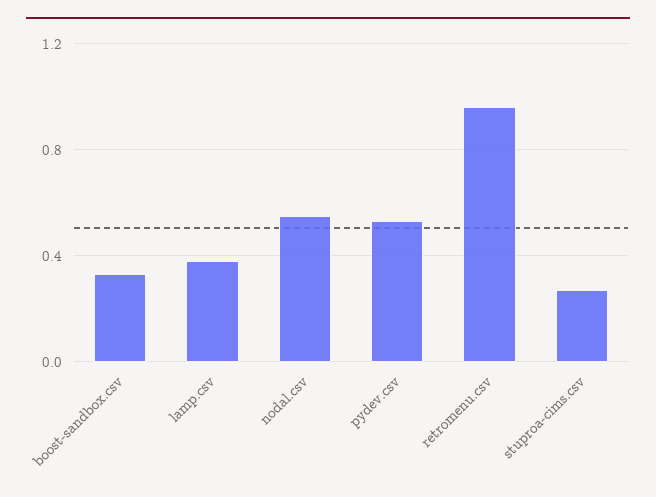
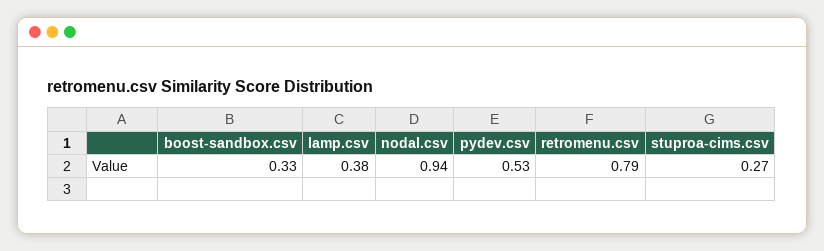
  {
    "boost-sandbox.csv": 0.33,
    "lamp.csv": 0.38,
-   "nodal.csv": 0.55,
+   "nodal.csv": 0.94,
    "pydev.csv": 0.53,
-   "retromenu.csv": 0.95,
+   "retromenu.csv": 0.79,
    "stuproa-cims.csv": 0.27
  }

